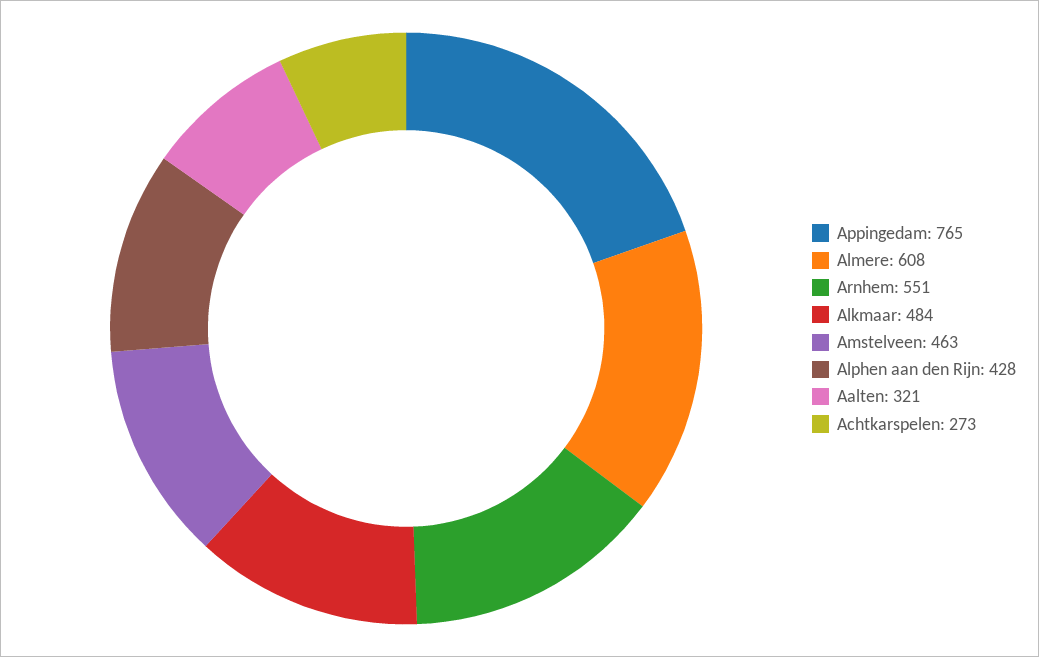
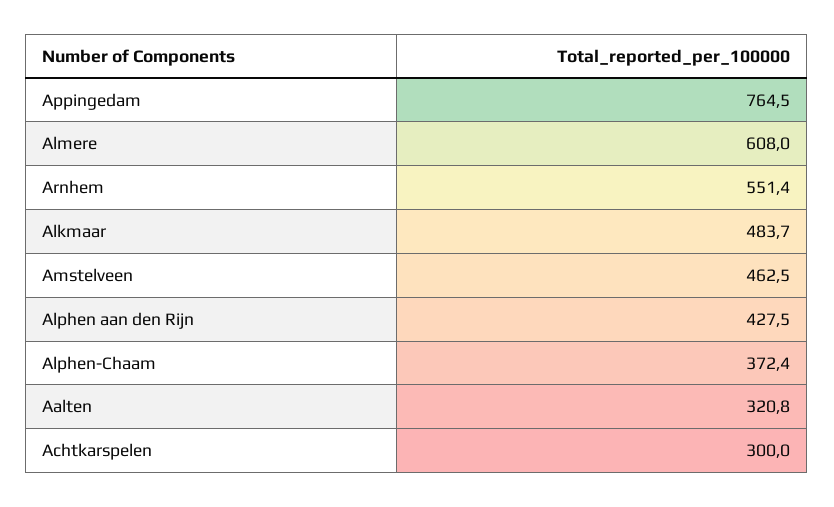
  {
    "Appingedam": 764.5,
    "Almere": 608,
    "Arnhem": 551.4,
    "Alkmaar": 483.7,
    "Amstelveen": 462.5,
    "Alphen aan den Rijn": 427.5,
    "Aalten": 320.8,
-   "Achtkarspelen": 273
+   "Achtkarspelen": 300,
+   "Alphen-Chaam": 372.4
  }

